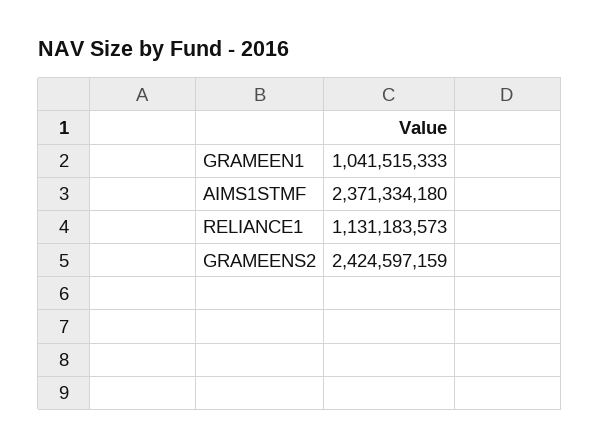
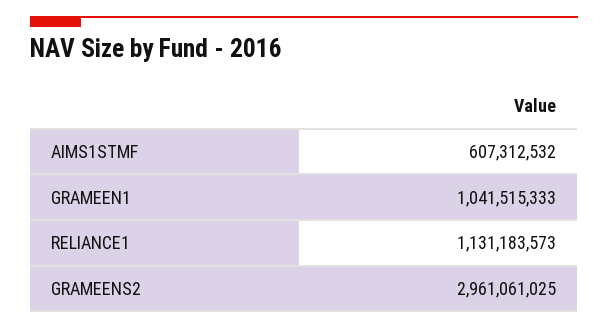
  {
    "GRAMEEN1": 1041515333,
-   "AIMS1STMF": 2371334180,
+   "AIMS1STMF": 607312532,
    "RELIANCE1": 1131183573,
-   "GRAMEENS2": 2424597159
+   "GRAMEENS2": 2961061025
  }

